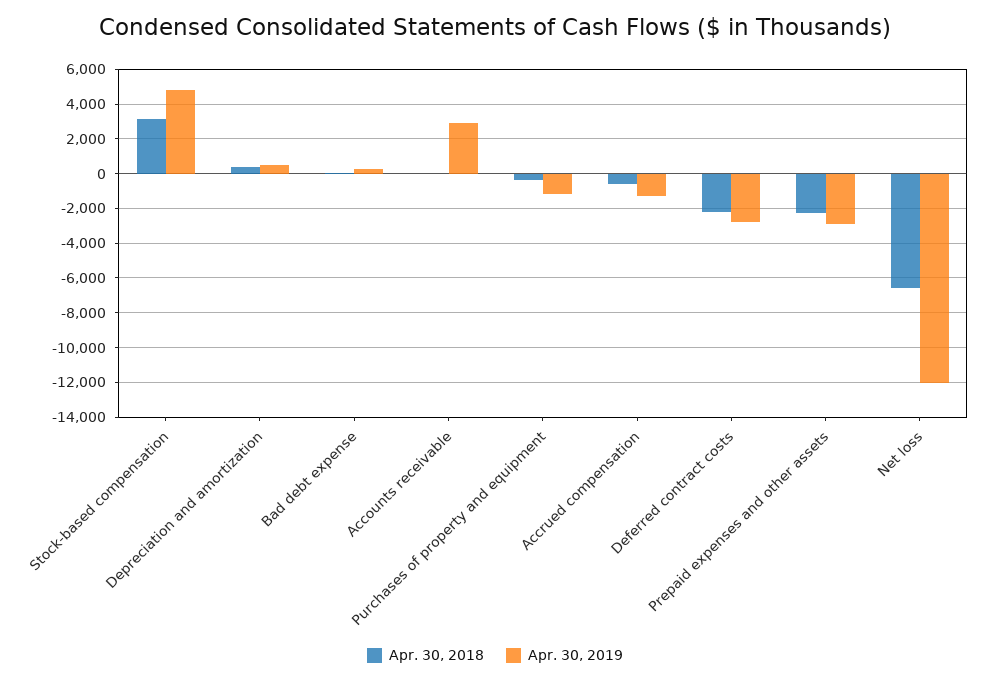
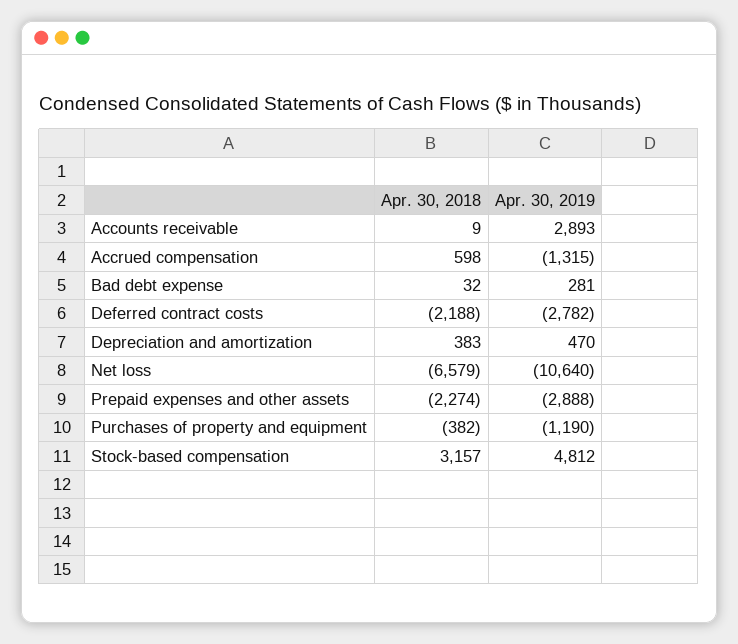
  {
    "Apr. 30, 2018": {
      "Stock-based compensation": 3157,
      "Depreciation and amortization": 383,
      "Bad debt expense": 32,
      "Accounts receivable": 9,
      "Purchases of property and equipment": -382,
-     "Accrued compensation": -500,
+     "Accrued compensation": 598,
      "Deferred contract costs": -2188,
      "Prepaid expenses and other assets": -2274,
      "Net loss": -6579
    },
    "Apr. 30, 2019": {
      "Stock-based compensation": 4812,
      "Depreciation and amortization": 470,
      "Bad debt expense": 281,
      "Accounts receivable": 2893,
      "Purchases of property and equipment": -1190,
      "Accrued compensation": -1315,
      "Deferred contract costs": -2782,
      "Prepaid expenses and other assets": -2888,
-     "Net loss": -12000
+     "Net loss": -10640
    }
  }

